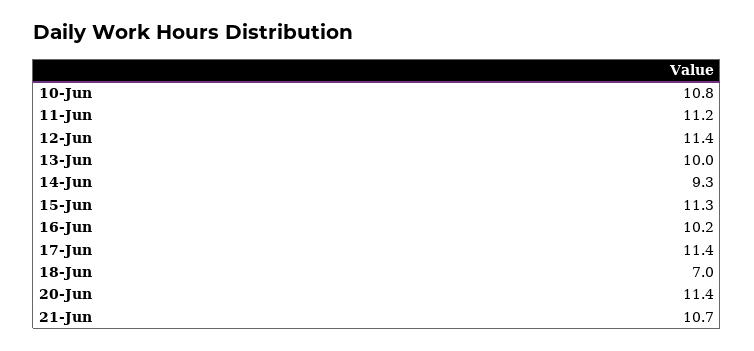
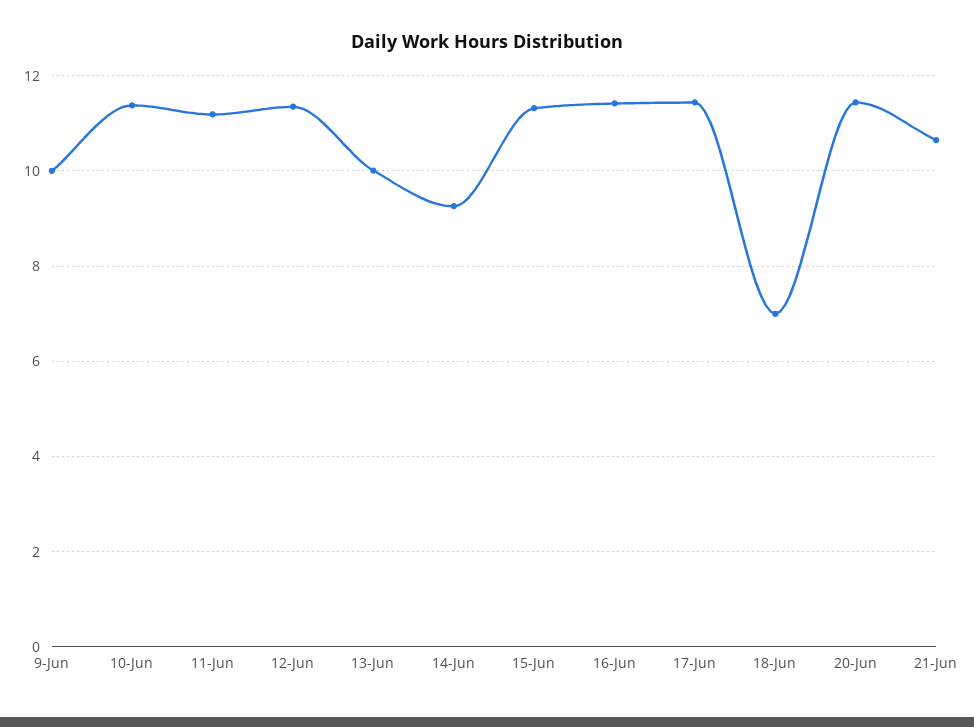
  {
-   "10-Jun": 10.8,
+   "10-Jun": 11.4,
    "11-Jun": 11.2,
    "12-Jun": 11.4,
    "13-Jun": 10,
    "14-Jun": 9.3,
    "15-Jun": 11.3,
-   "16-Jun": 10.2,
+   "16-Jun": 11.4,
    "17-Jun": 11.4,
    "18-Jun": 7,
    "20-Jun": 11.4,
-   "21-Jun": 10.7
+   "21-Jun": 10.7,
+   "9-Jun": 10
  }

